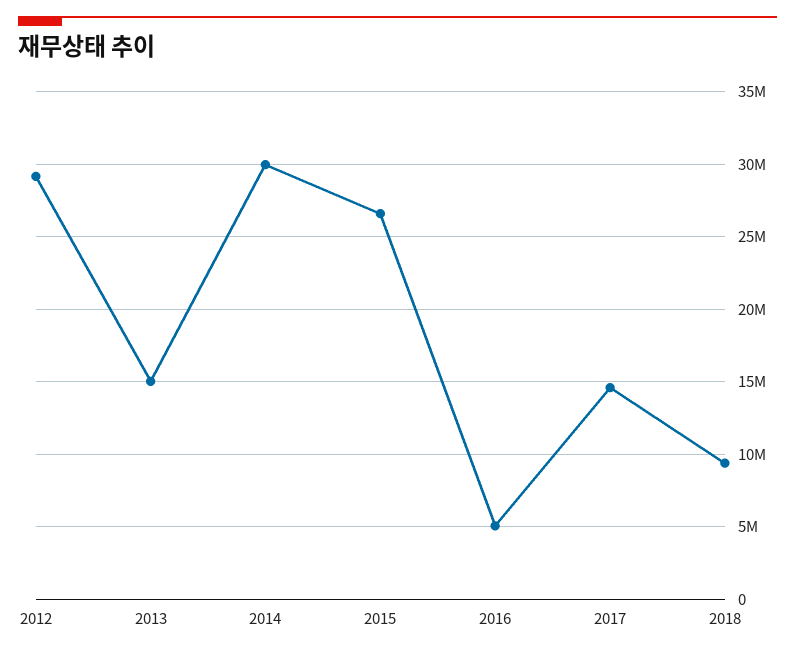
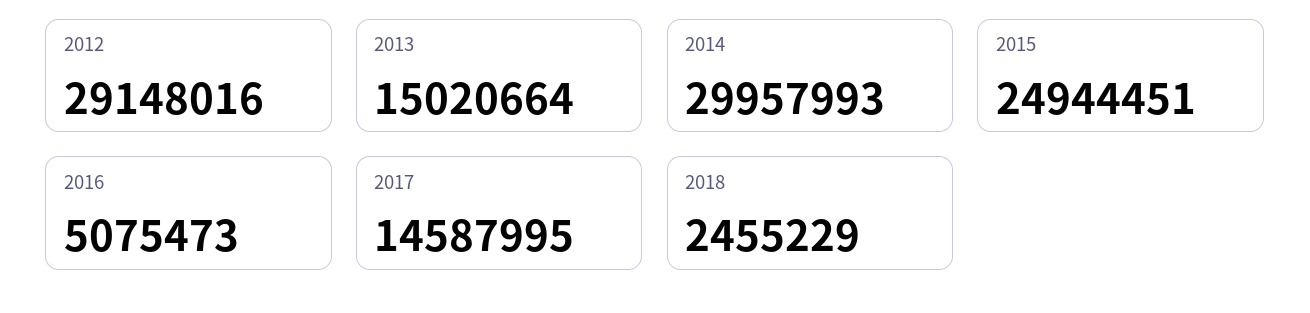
  {
    "2012": 29148016,
    "2013": 15020664,
    "2014": 29957993,
-   "2015": 26500000,
+   "2015": 24944451,
    "2016": 5075473,
    "2017": 14587995,
-   "2018": 9500000
+   "2018": 2455229
  }

